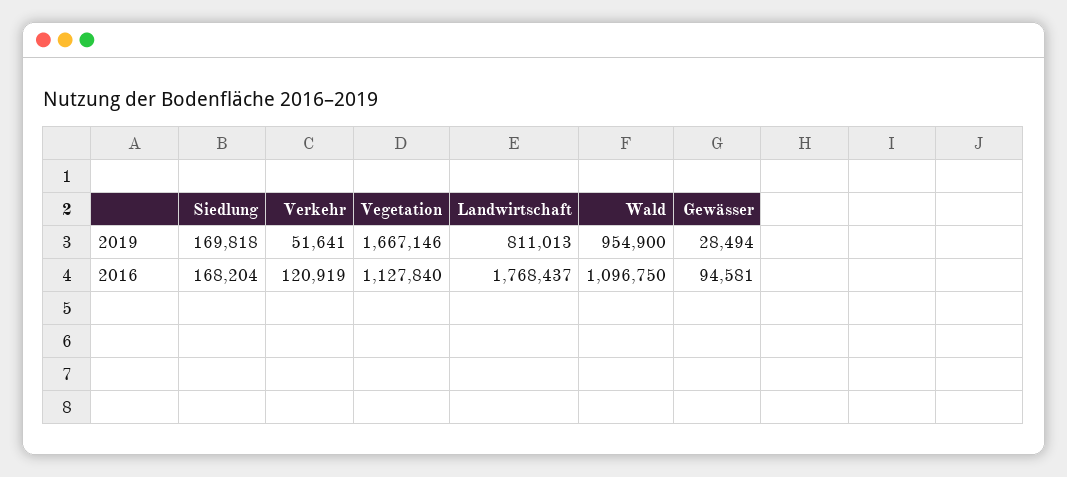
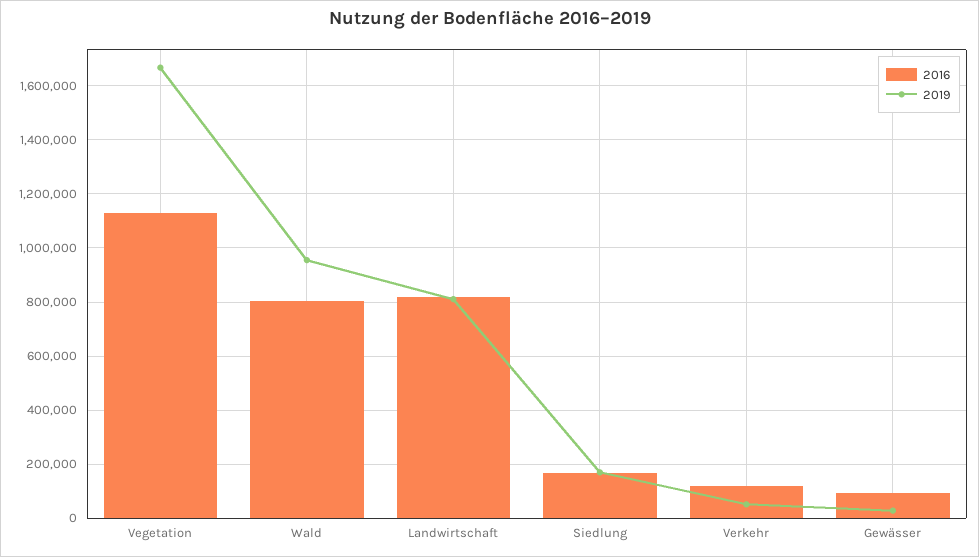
  {
    "2019": {
      "Siedlung": 169818,
      "Verkehr": 51641,
      "Vegetation": 1667146,
      "Landwirtschaft": 811013,
      "Wald": 954900,
      "Gewässer": 28494
    },
    "2016": {
      "Siedlung": 168204,
      "Verkehr": 120919,
      "Vegetation": 1127840,
-     "Landwirtschaft": 1768437,
+     "Landwirtschaft": 825000,
-     "Wald": 1096750,
+     "Wald": 800000,
      "Gewässer": 94581
    }
  }

